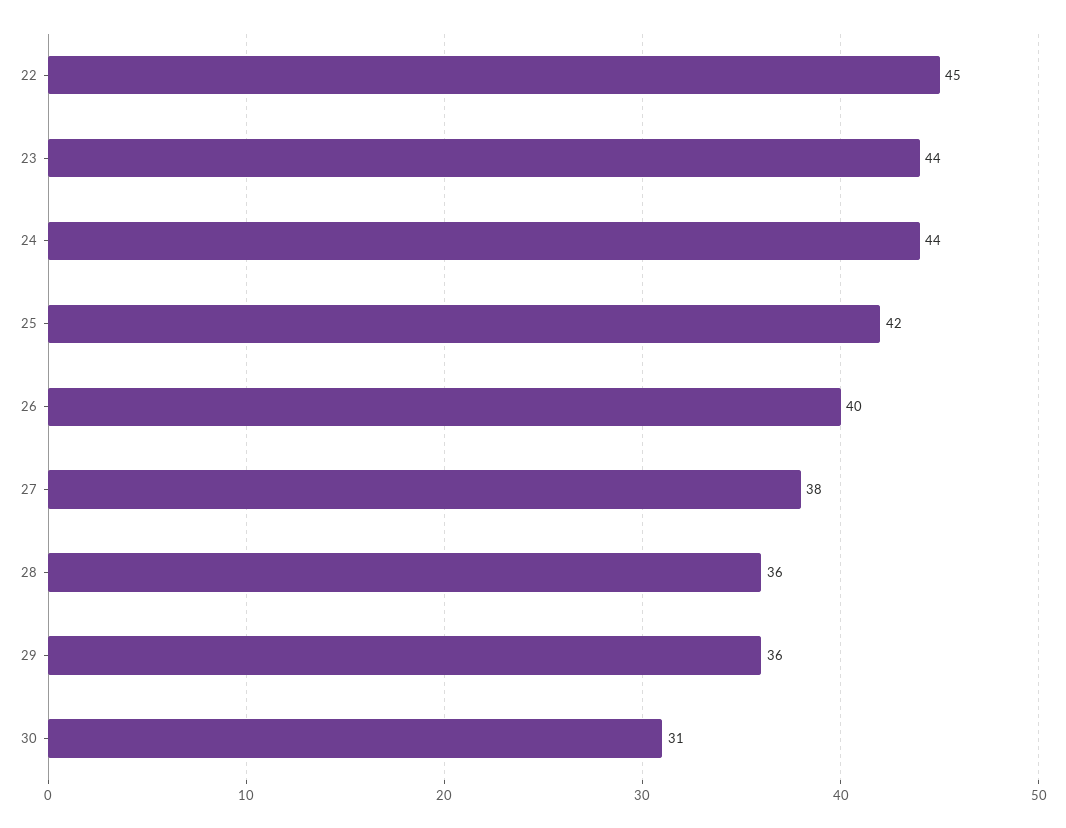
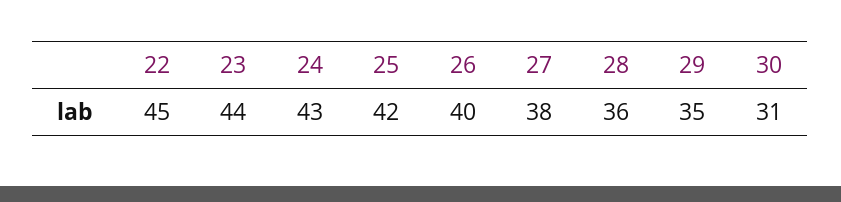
  {
    "22": 45,
    "23": 44,
-   "24": 44,
+   "24": 43,
    "25": 42,
    "26": 40,
    "27": 38,
    "28": 36,
-   "29": 36,
+   "29": 35,
    "30": 31
  }

